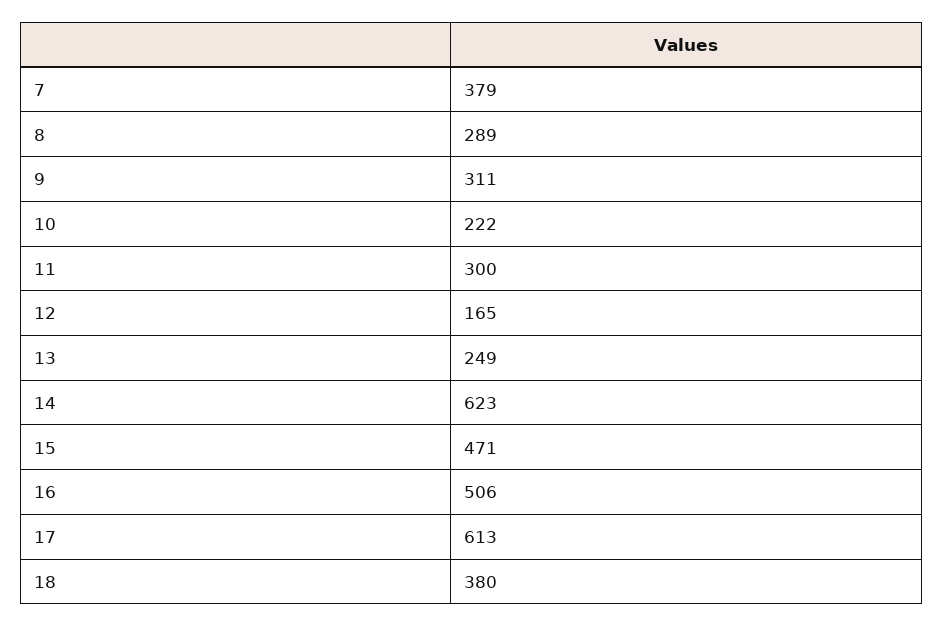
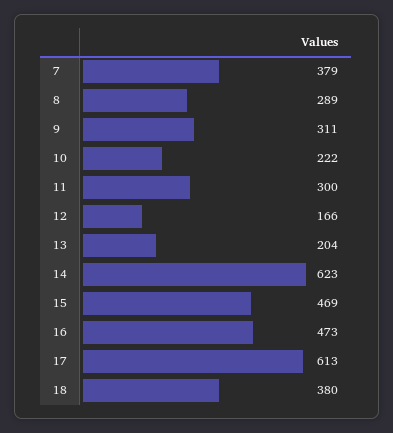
  {
    "7": 379,
    "8": 289,
    "9": 311,
    "10": 222,
    "11": 300,
-   "12": 165,
+   "12": 166,
-   "13": 249,
+   "13": 204,
    "14": 623,
-   "15": 471,
+   "15": 469,
-   "16": 506,
+   "16": 473,
    "17": 613,
    "18": 380
  }

